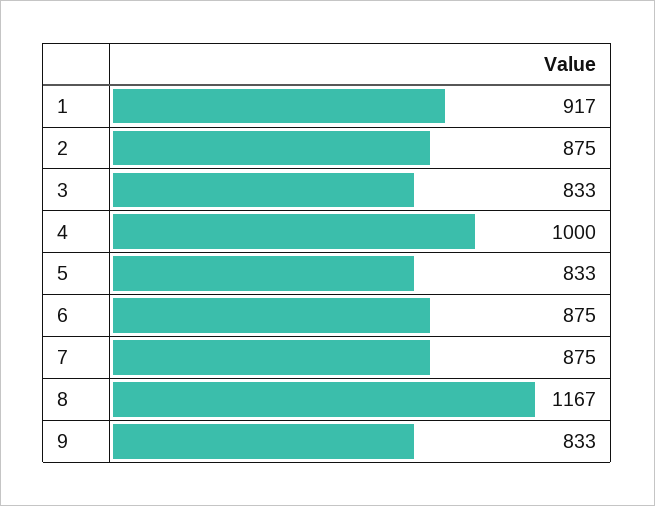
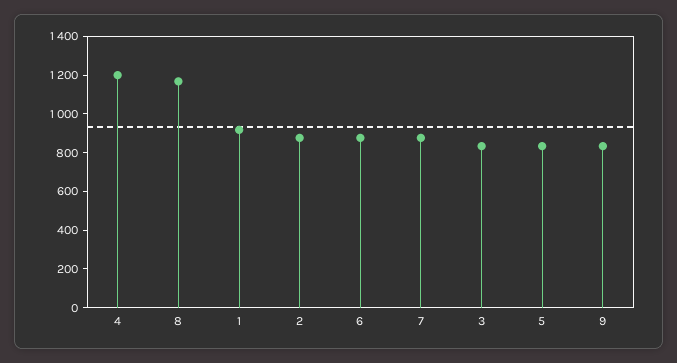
  {
    "1": 917,
    "2": 875,
    "3": 833,
-   "4": 1000,
+   "4": 1200,
    "5": 833,
    "6": 875,
    "7": 875,
    "8": 1167,
    "9": 833
  }

